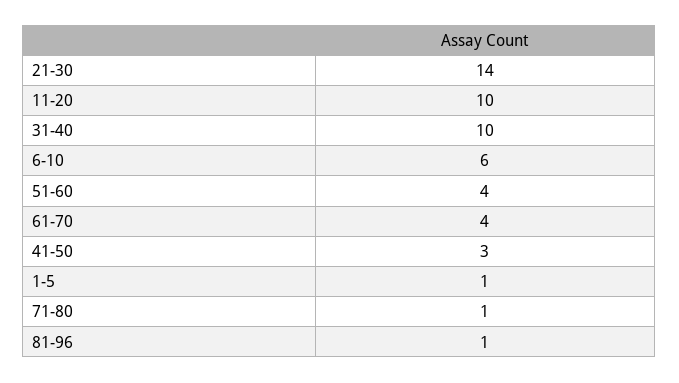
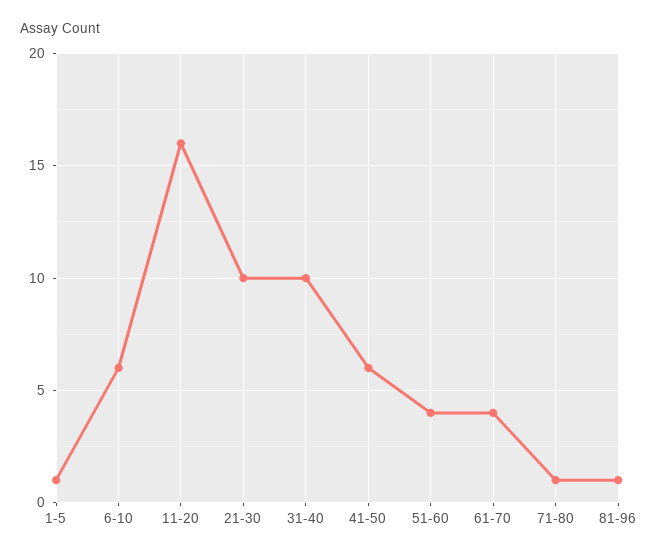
  {
-   "21-30": 14,
+   "21-30": 10,
-   "11-20": 10,
+   "11-20": 16,
    "31-40": 10,
    "6-10": 6,
    "51-60": 4,
    "61-70": 4,
-   "41-50": 3,
+   "41-50": 6,
    "1-5": 1,
    "71-80": 1,
    "81-96": 1
  }

